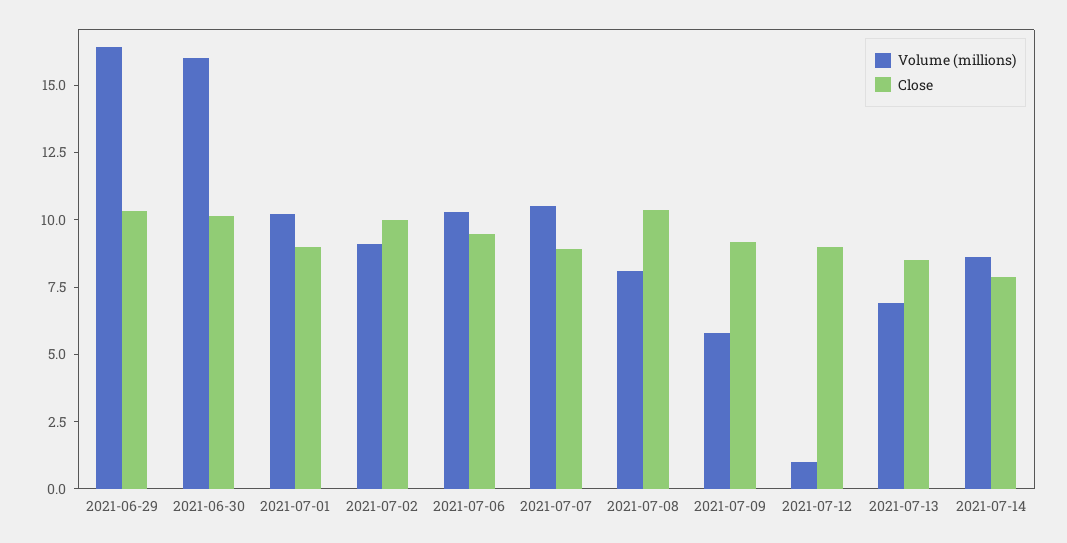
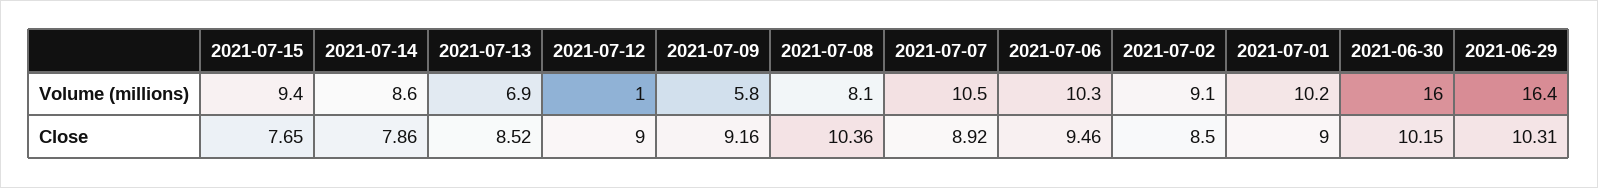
  {
    "Volume (millions)": {
      "2021-06-29": 16.4,
      "2021-06-30": 16,
      "2021-07-01": 10.2,
      "2021-07-02": 9.1,
      "2021-07-06": 10.3,
      "2021-07-07": 10.5,
      "2021-07-08": 8.1,
      "2021-07-09": 5.8,
      "2021-07-12": 1,
      "2021-07-13": 6.9,
-     "2021-07-14": 8.6
+     "2021-07-14": 8.6,
+     "2021-07-15": 9.4
    },
    "Close": {
      "2021-06-29": 10.31,
      "2021-06-30": 10.15,
      "2021-07-01": 9,
-     "2021-07-02": 10,
+     "2021-07-02": 8.5,
      "2021-07-06": 9.46,
      "2021-07-07": 8.92,
      "2021-07-08": 10.36,
      "2021-07-09": 9.16,
      "2021-07-12": 9,
      "2021-07-13": 8.52,
-     "2021-07-14": 7.86
+     "2021-07-14": 7.86,
+     "2021-07-15": 7.65
    }
  }

